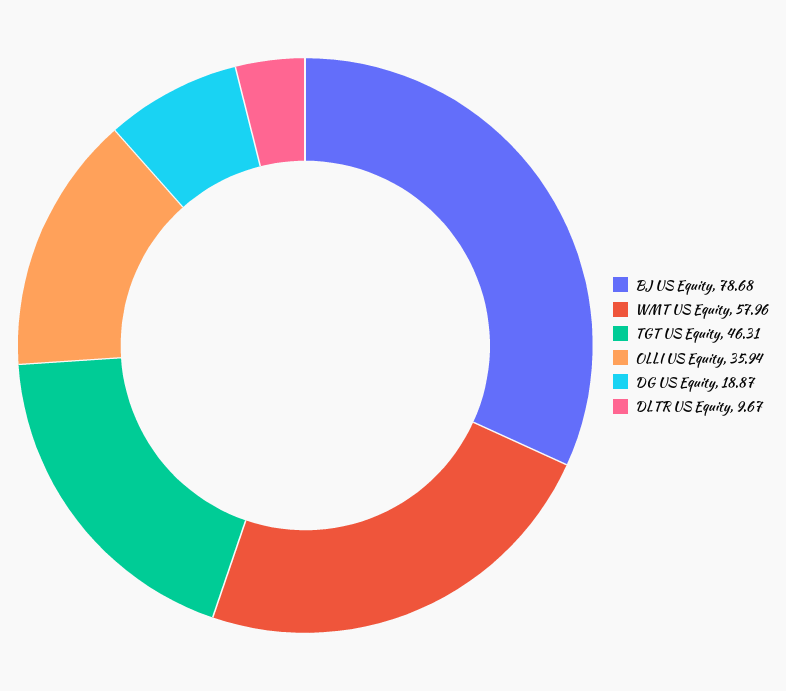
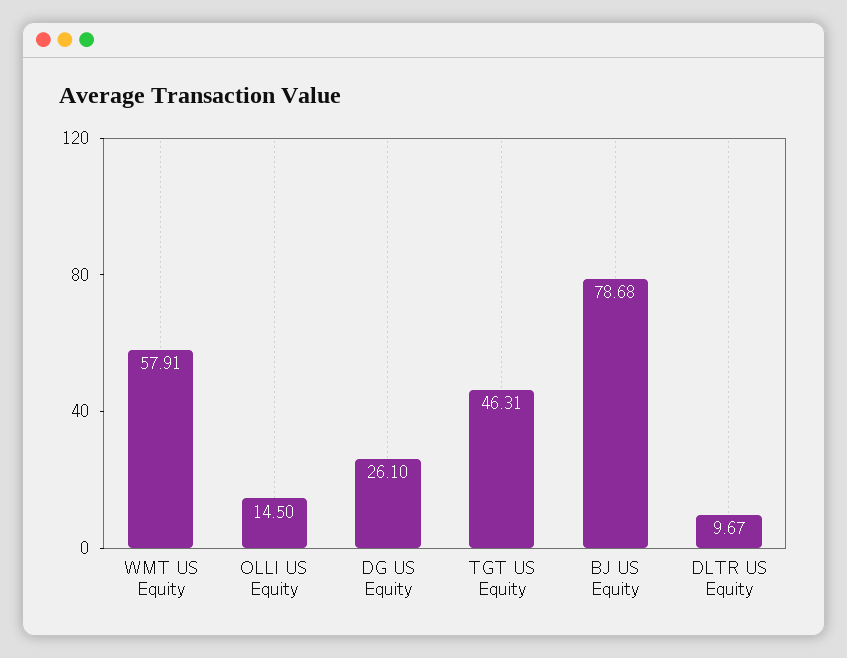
  {
    "BJ US Equity": 78.68,
-   "WMT US Equity": 57.96,
+   "WMT US Equity": 57.91,
    "TGT US Equity": 46.31,
-   "OLLI US Equity": 35.94,
+   "OLLI US Equity": 14.5,
-   "DG US Equity": 18.87,
+   "DG US Equity": 26.1,
    "DLTR US Equity": 9.67
  }

